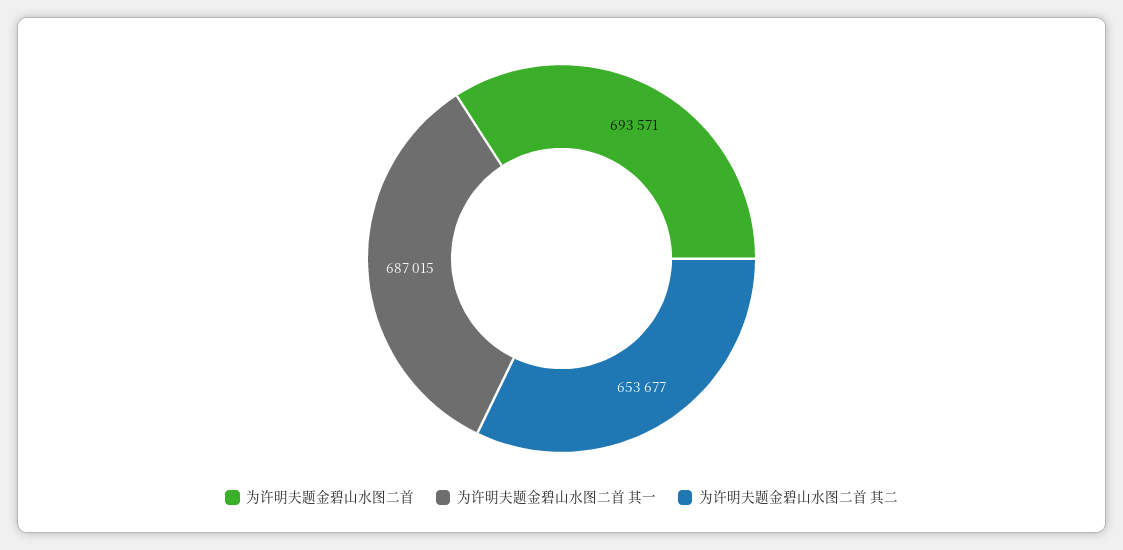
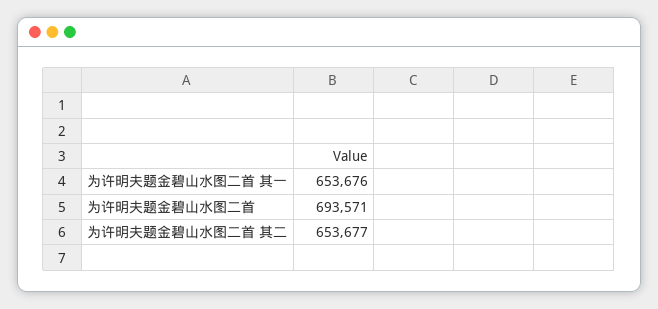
  {
    "为许明夫题金碧山水图二首": 693571,
-   "为许明夫题金碧山水图二首 其一": 687015,
+   "为许明夫题金碧山水图二首 其一": 653676,
    "为许明夫题金碧山水图二首 其二": 653677
  }

